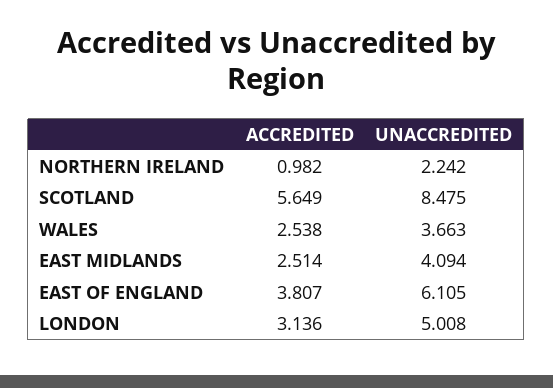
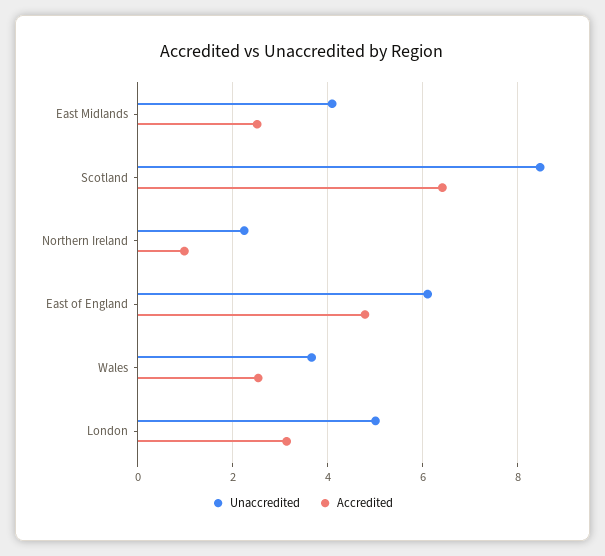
  {
    "ACCREDITED": {
      "NORTHERN IRELAND": 0.982,
-     "SCOTLAND": 5.649,
+     "SCOTLAND": 6.4,
      "WALES": 2.538,
      "EAST MIDLANDS": 2.514,
-     "EAST OF ENGLAND": 3.807,
+     "EAST OF ENGLAND": 4.8,
      "LONDON": 3.136
    },
    "UNACCREDITED": {
      "NORTHERN IRELAND": 2.242,
      "SCOTLAND": 8.475,
      "WALES": 3.663,
      "EAST MIDLANDS": 4.094,
      "EAST OF ENGLAND": 6.105,
      "LONDON": 5.008
    }
  }

